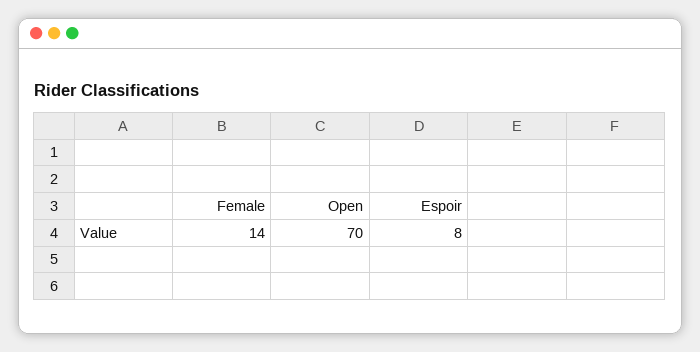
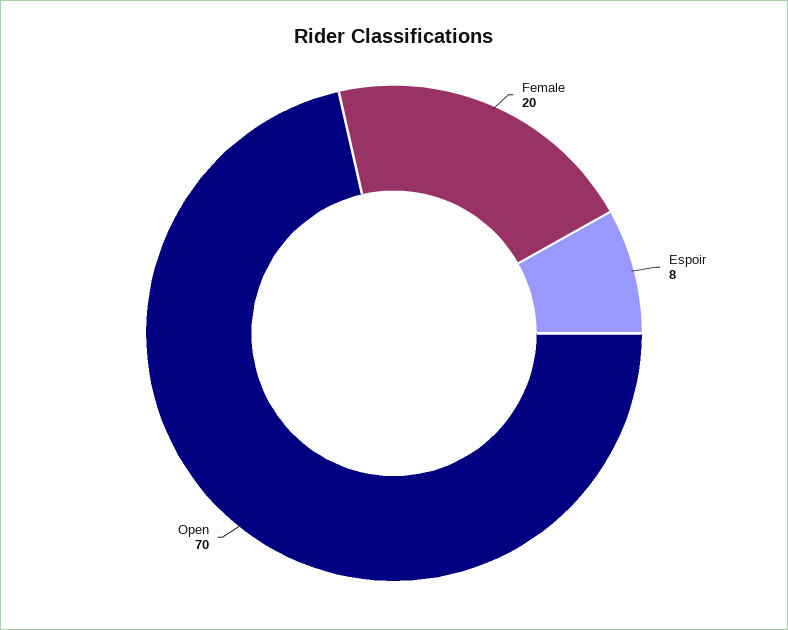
  {
-   "Female": 14,
+   "Female": 20,
    "Open": 70,
    "Espoir": 8
  }

